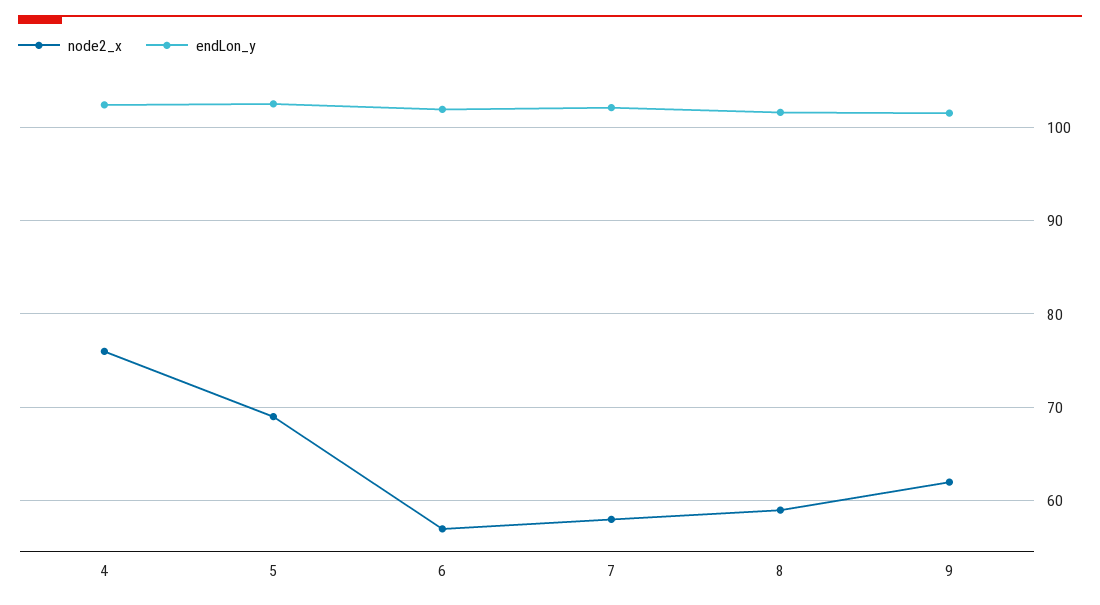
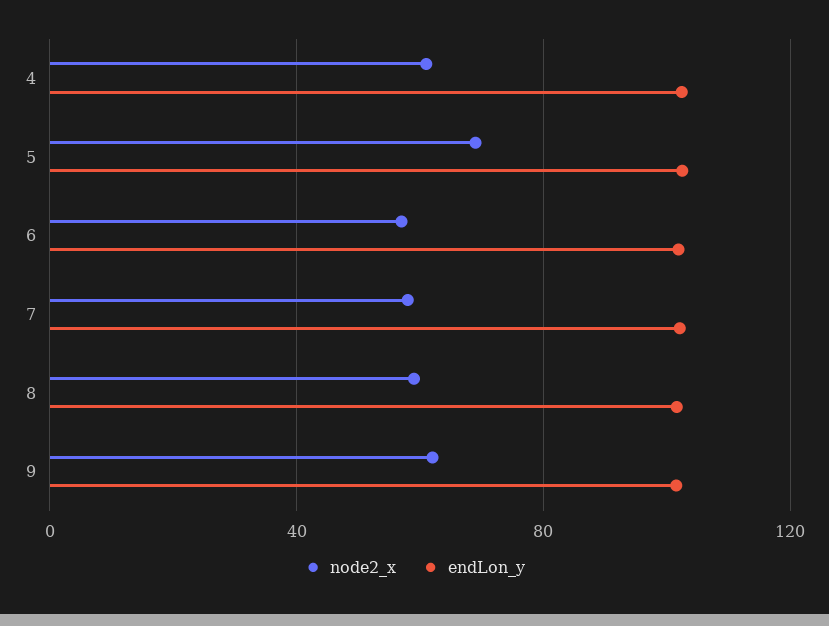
  {
    "node2_x": {
-     "4": 76,
+     "4": 60,
      "5": 69,
      "6": 57,
      "7": 58,
      "8": 59,
      "9": 62
    },
    "endLon_y": {
      "4": 102,
      "5": 103,
      "6": 102,
      "7": 102,
      "8": 102,
      "9": 102
    }
  }

